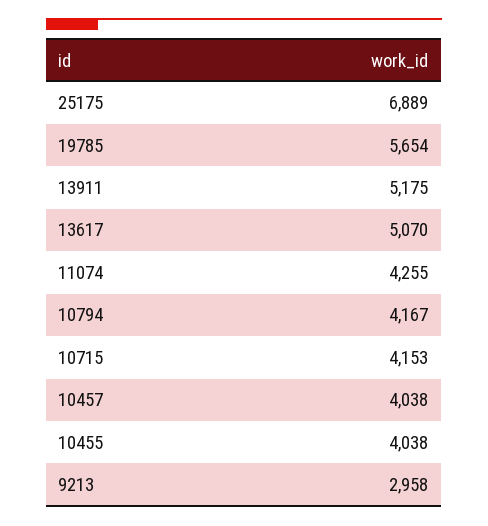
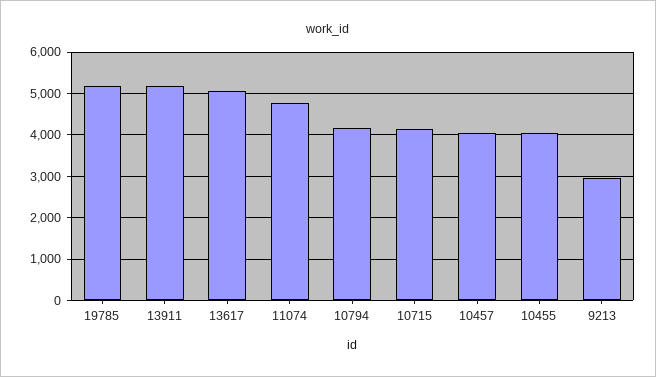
  {
-   "25175": 6889,
-   "19785": 5654,
+   "19785": 5200,
    "13911": 5175,
    "13617": 5070,
-   "11074": 4255,
+   "11074": 4800,
    "10794": 4167,
    "10715": 4153,
    "10457": 4038,
    "10455": 4038,
    "9213": 2958
  }

